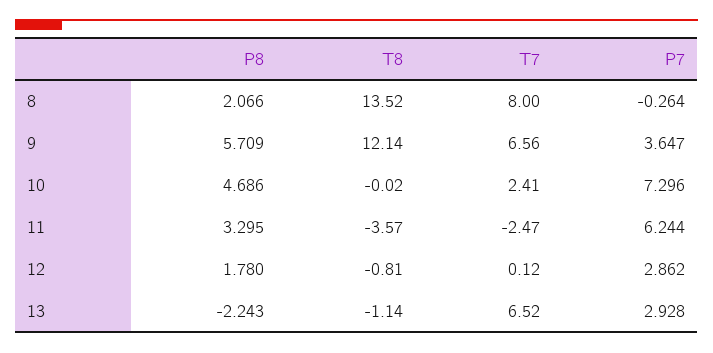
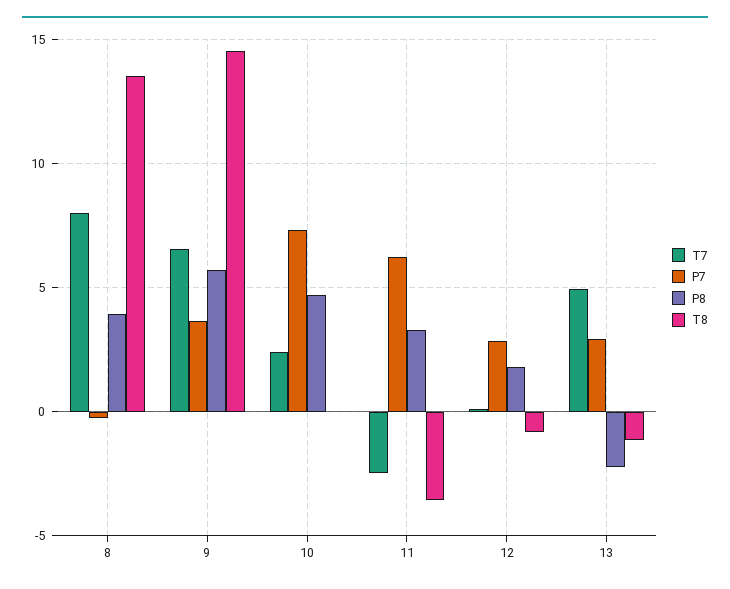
  {
    "P8": {
-     "8": 2.066,
+     "8": 4,
      "9": 5.709,
      "10": 4.686,
      "11": 3.295,
      "12": 1.78,
      "13": -2.243
    },
    "T8": {
      "8": 13.52,
-     "9": 12.14,
+     "9": 14.5,
      "10": -0.02,
      "11": -3.57,
      "12": -0.81,
      "13": -1.14
    },
    "T7": {
      "8": 8,
      "9": 6.56,
      "10": 2.41,
      "11": -2.47,
      "12": 0.12,
-     "13": 6.52
+     "13": 5
    },
    "P7": {
      "8": -0.264,
      "9": 3.647,
      "10": 7.296,
      "11": 6.244,
      "12": 2.862,
      "13": 2.928
    }
  }

